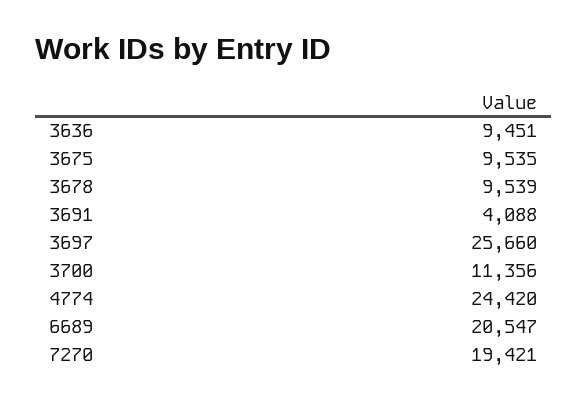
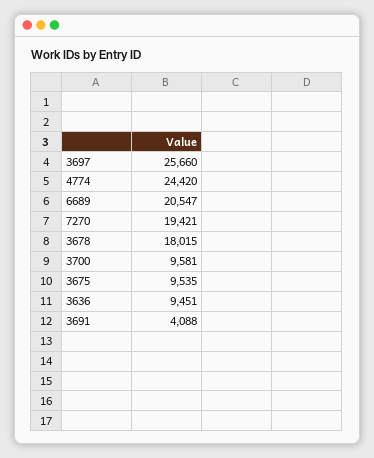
  {
    "3636": 9451,
    "3675": 9535,
-   "3678": 9539,
+   "3678": 18015,
    "3691": 4088,
    "3697": 25660,
-   "3700": 11356,
+   "3700": 9581,
    "4774": 24420,
    "6689": 20547,
    "7270": 19421
  }

